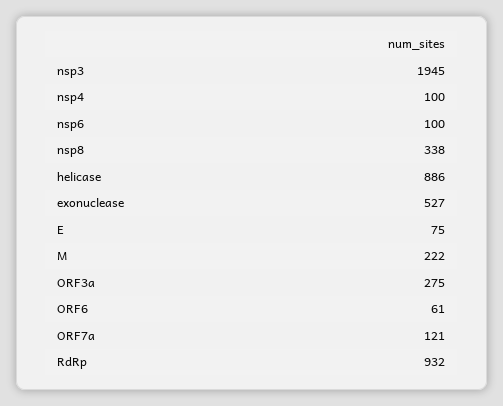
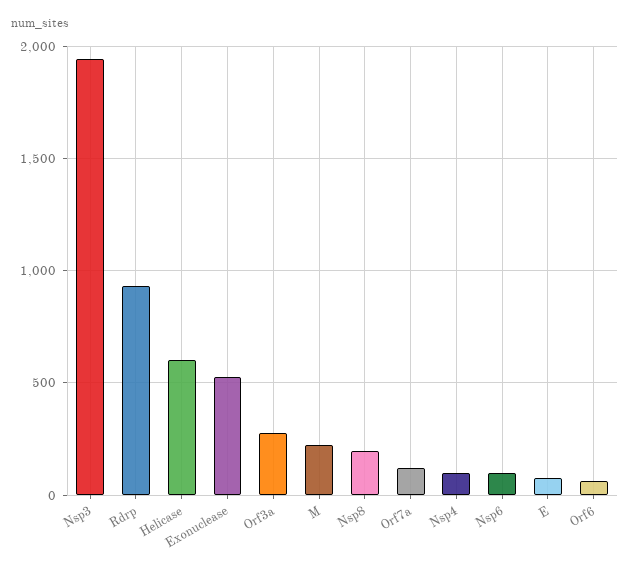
  {
    "nsp3": 1945,
    "nsp4": 100,
    "nsp6": 100,
-   "nsp8": 338,
+   "nsp8": 200,
-   "helicase": 886,
+   "helicase": 600,
    "exonuclease": 527,
    "E": 75,
    "M": 222,
    "ORF3a": 275,
    "ORF6": 61,
    "ORF7a": 121,
    "RdRp": 932
  }

